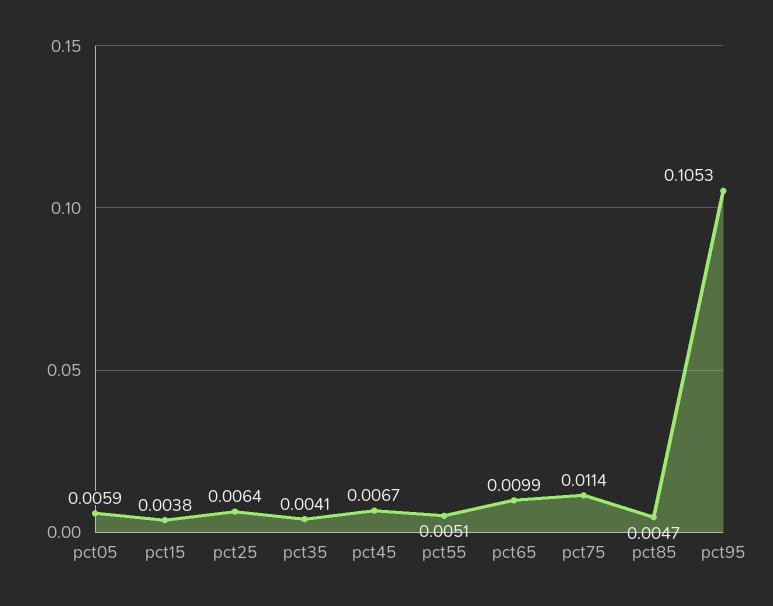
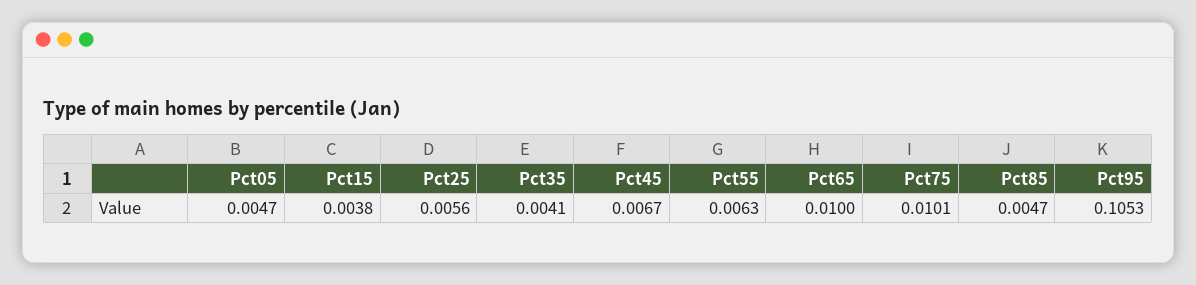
  {
-   "pct05": 0.0059,
+   "pct05": 0.0047,
    "pct15": 0.0038,
-   "pct25": 0.0064,
+   "pct25": 0.0056,
    "pct35": 0.0041,
    "pct45": 0.0067,
-   "pct55": 0.0051,
+   "pct55": 0.0063,
-   "pct65": 0.0099,
+   "pct65": 0.01,
-   "pct75": 0.0114,
+   "pct75": 0.0101,
    "pct85": 0.0047,
    "pct95": 0.1053
  }

